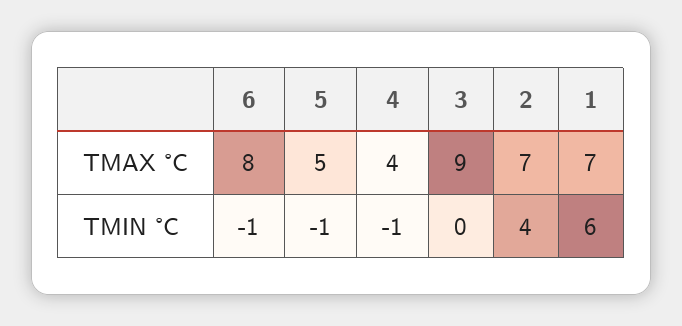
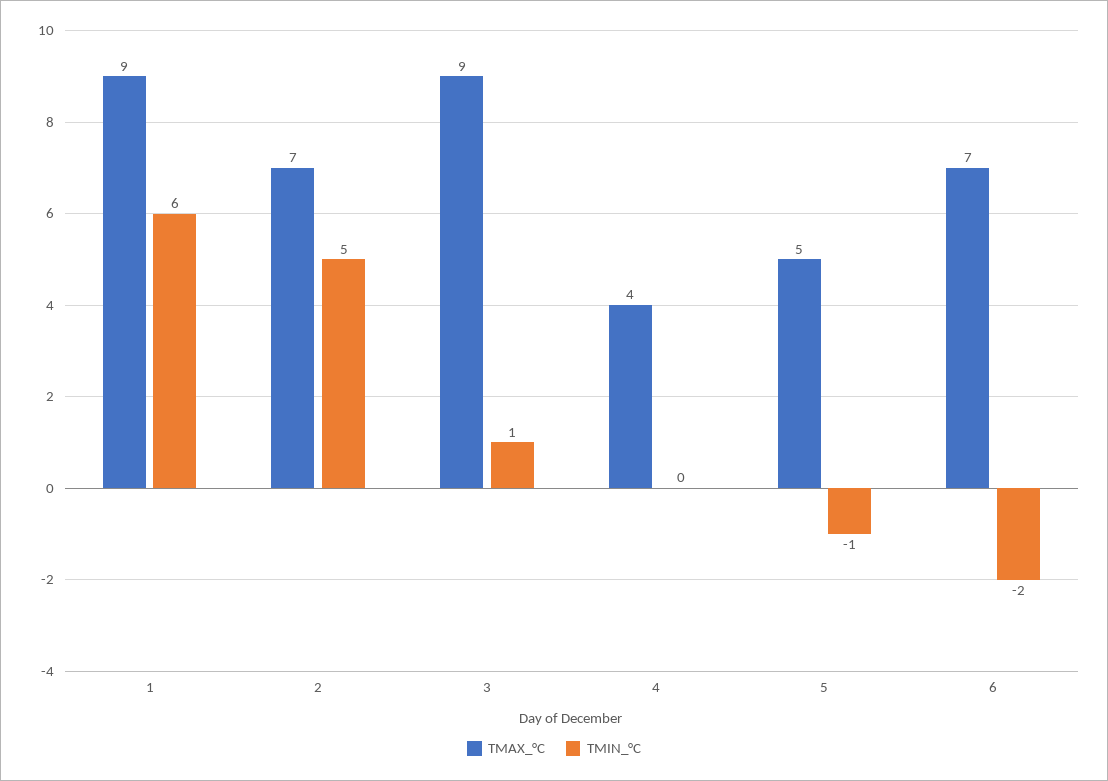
  {
    "TMAX °C": {
-     "6": 8,
+     "6": 7,
      "5": 5,
      "4": 4,
      "3": 9,
      "2": 7,
-     "1": 7
+     "1": 9
    },
    "TMIN °C": {
-     "6": -1,
+     "6": -2,
      "5": -1,
-     "4": -1,
+     "4": 0,
-     "3": 0,
+     "3": 1,
-     "2": 4,
+     "2": 5,
      "1": 6
    }
  }

